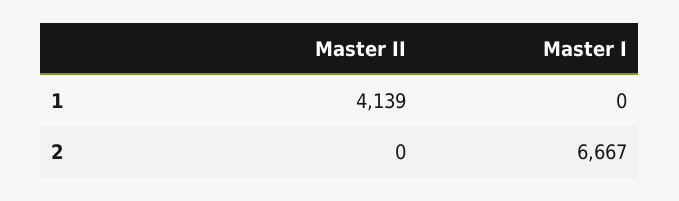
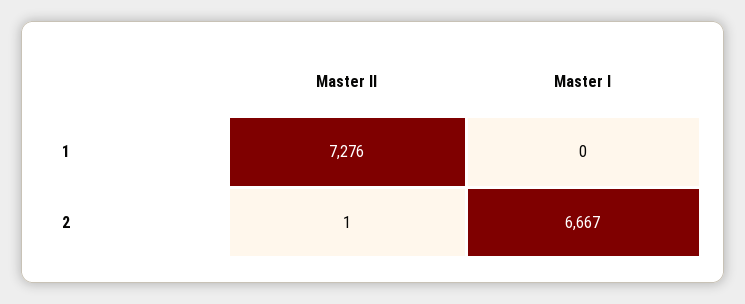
  {
    "Master II": {
-     "1": 4139,
+     "1": 7276,
-     "2": 0
+     "2": 1
    },
    "Master I": {
      "1": 0,
      "2": 6667
    }
  }

